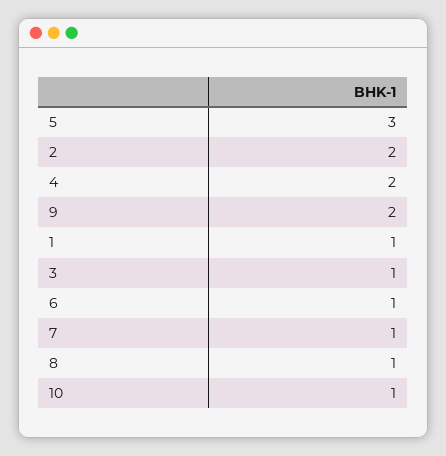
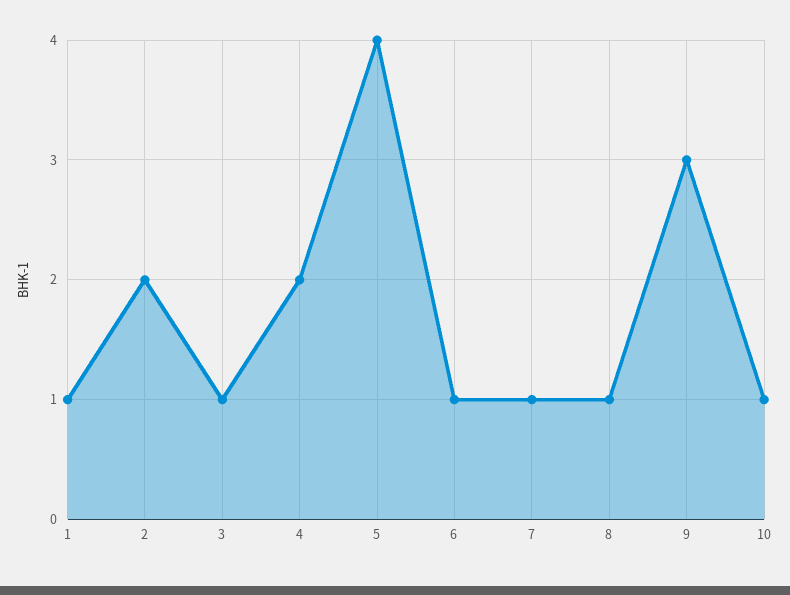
  {
-   "5": 3,
+   "5": 4,
    "2": 2,
    "4": 2,
-   "9": 2,
+   "9": 3,
    "1": 1,
    "3": 1,
    "6": 1,
    "7": 1,
    "8": 1,
    "10": 1
  }

